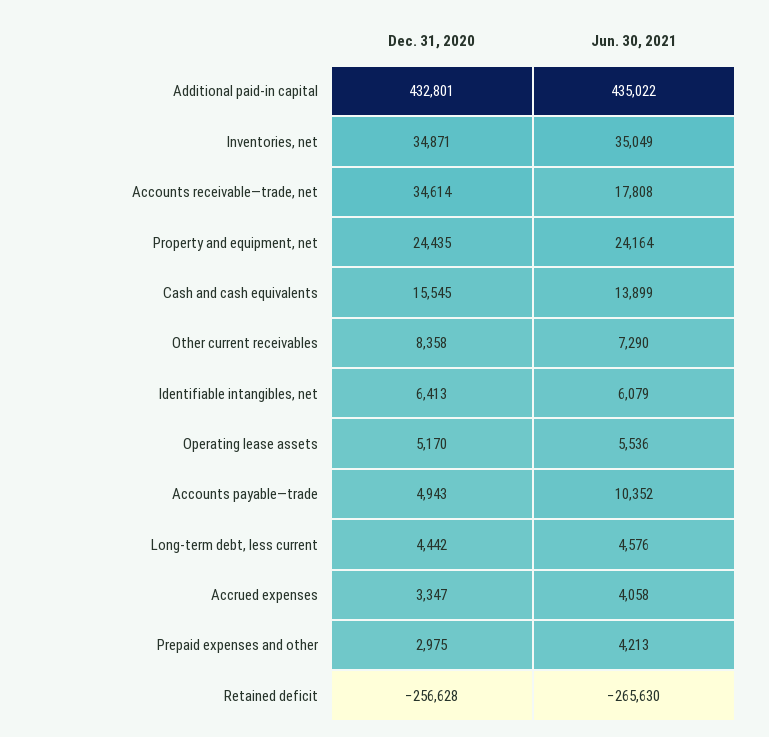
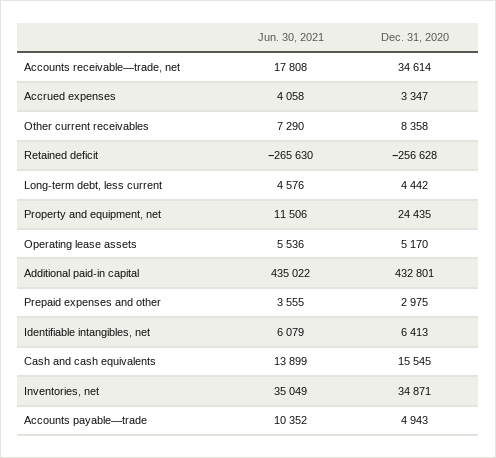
  {
    "Dec. 31, 2020": {
      "Additional paid-in capital": 432801,
      "Inventories, net": 34871,
      "Accounts receivable—trade, net": 34614,
      "Property and equipment, net": 24435,
      "Cash and cash equivalents": 15545,
      "Other current receivables": 8358,
      "Identifiable intangibles, net": 6413,
      "Operating lease assets": 5170,
      "Accounts payable—trade": 4943,
      "Long-term debt, less current": 4442,
      "Accrued expenses": 3347,
      "Prepaid expenses and other": 2975,
      "Retained deficit": -256628
    },
    "Jun. 30, 2021": {
      "Additional paid-in capital": 435022,
      "Inventories, net": 35049,
      "Accounts receivable—trade, net": 17808,
-     "Property and equipment, net": 24164,
+     "Property and equipment, net": 11506,
      "Cash and cash equivalents": 13899,
      "Other current receivables": 7290,
      "Identifiable intangibles, net": 6079,
      "Operating lease assets": 5536,
      "Accounts payable—trade": 10352,
      "Long-term debt, less current": 4576,
      "Accrued expenses": 4058,
-     "Prepaid expenses and other": 4213,
+     "Prepaid expenses and other": 3555,
      "Retained deficit": -265630
    }
  }

